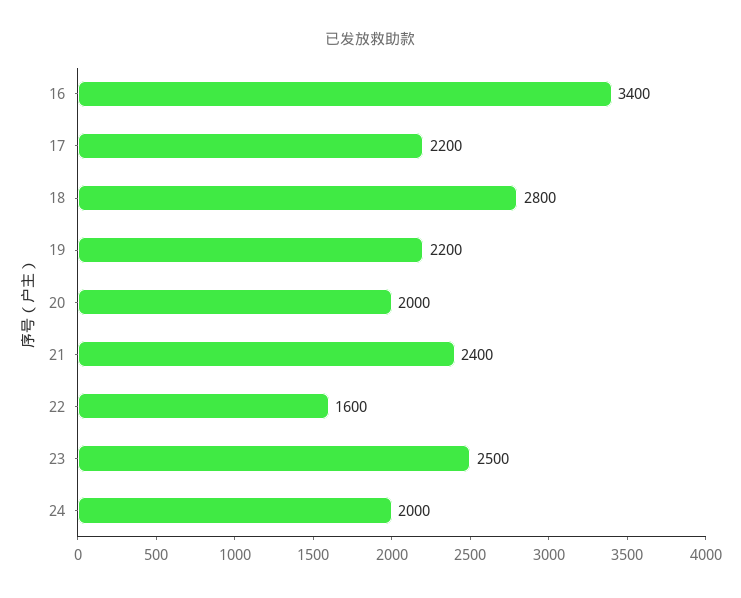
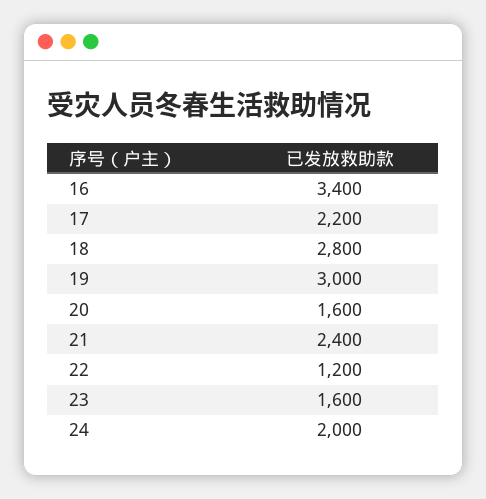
  {
    "16": 3400,
    "17": 2200,
    "18": 2800,
-   "19": 2200,
+   "19": 3000,
-   "20": 2000,
+   "20": 1600,
    "21": 2400,
-   "22": 1600,
+   "22": 1200,
-   "23": 2500,
+   "23": 1600,
    "24": 2000
  }

